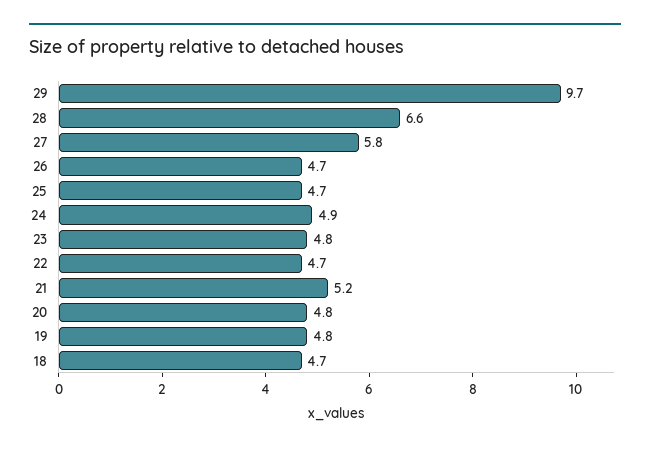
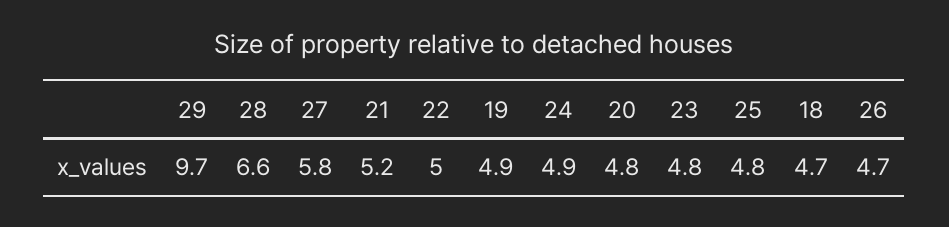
  {
    "29": 9.7,
    "28": 6.6,
    "27": 5.8,
    "26": 4.7,
-   "25": 4.7,
+   "25": 4.8,
    "24": 4.9,
    "23": 4.8,
-   "22": 4.7,
+   "22": 5,
    "21": 5.2,
    "20": 4.8,
-   "19": 4.8,
+   "19": 4.9,
    "18": 4.7
  }

